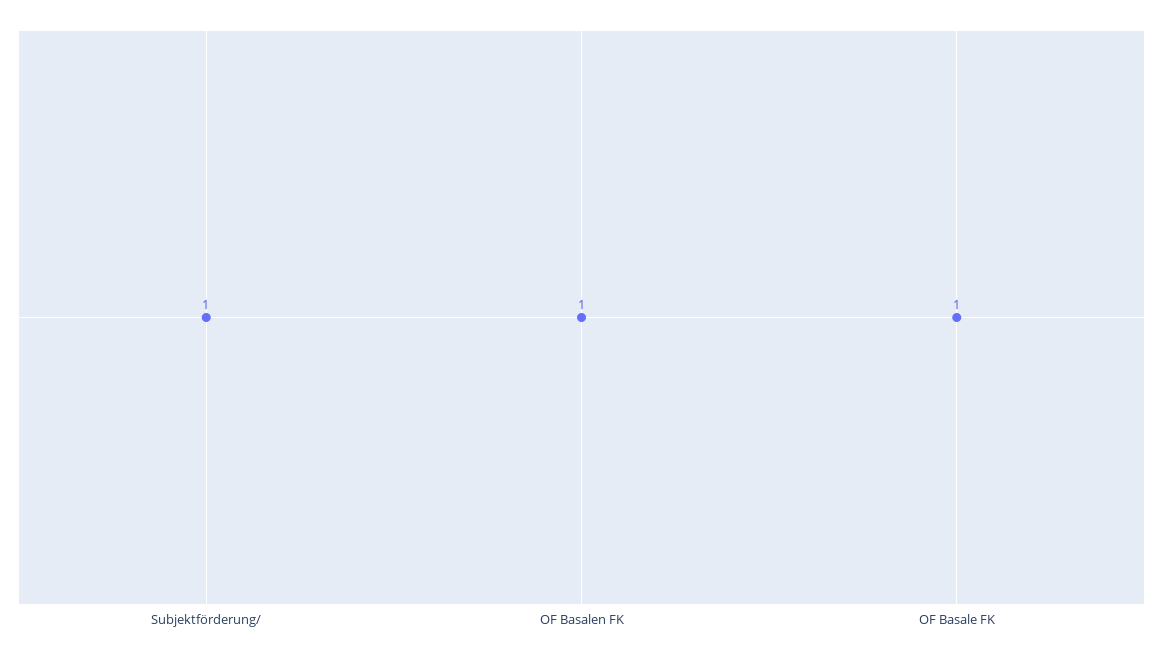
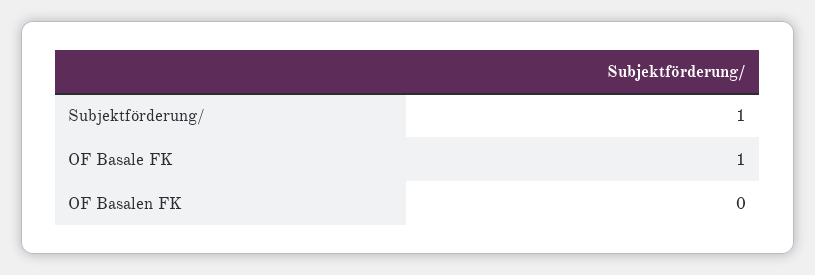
  {
    "Subjektförderung/": 1,
-   "OF Basalen FK": 1,
+   "OF Basalen FK": 0,
    "OF Basale FK": 1
  }

